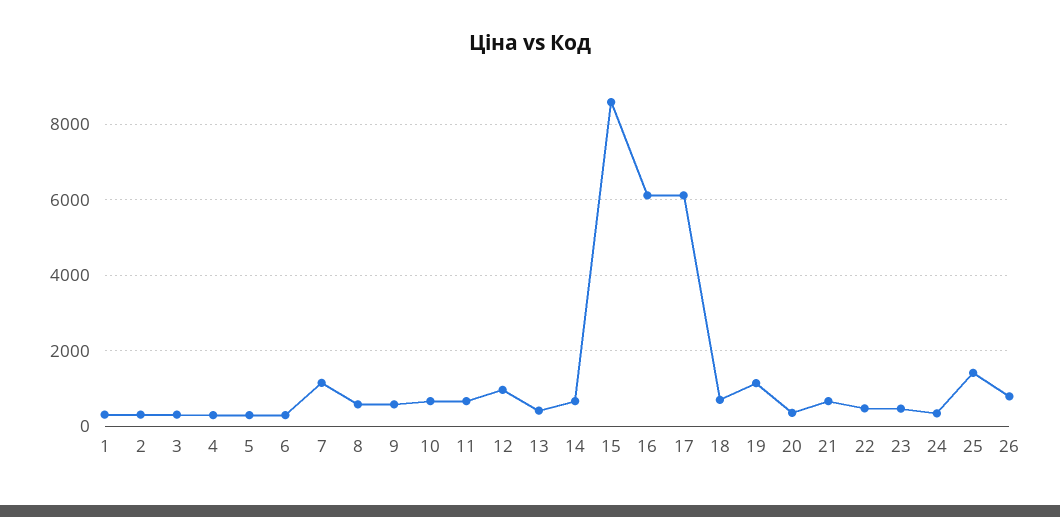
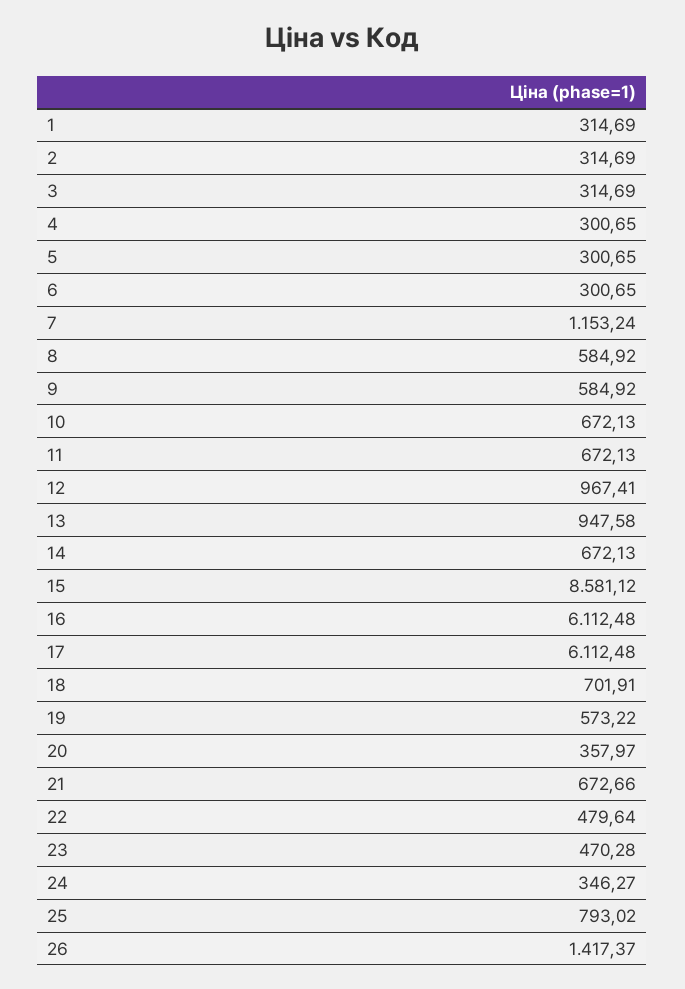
  {
    "1": 314.69,
    "2": 314.69,
    "3": 314.69,
    "4": 300.65,
    "5": 300.65,
    "6": 300.65,
    "7": 1153.24,
    "8": 584.92,
    "9": 584.92,
    "10": 672.13,
    "11": 672.13,
    "12": 967.41,
-   "13": 400,
+   "13": 947.58,
    "14": 672.13,
    "15": 8581.12,
    "16": 6112.48,
    "17": 6112.48,
    "18": 701.91,
-   "19": 1200,
+   "19": 573.22,
    "20": 357.97,
    "21": 672.66,
    "22": 479.64,
    "23": 470.28,
    "24": 346.27,
-   "25": 1400,
+   "25": 793.02,
-   "26": 800
+   "26": 1417.37
  }

